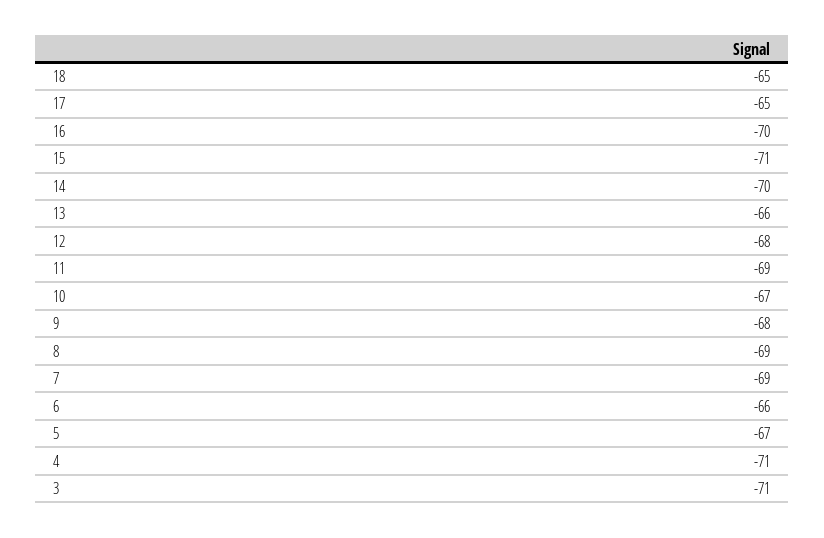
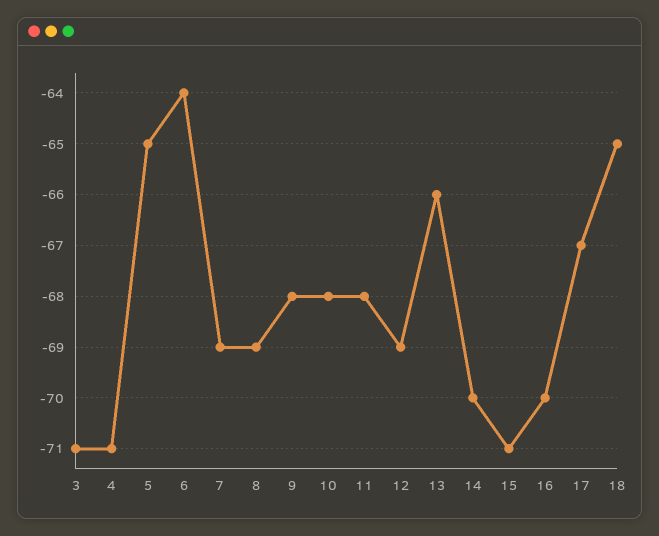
  {
    "18": -65,
-   "17": -65,
+   "17": -67,
    "16": -70,
    "15": -71,
    "14": -70,
    "13": -66,
-   "12": -68,
+   "12": -69,
-   "11": -69,
+   "11": -68,
-   "10": -67,
+   "10": -68,
    "9": -68,
    "8": -69,
    "7": -69,
-   "6": -66,
+   "6": -64,
-   "5": -67,
+   "5": -65,
    "4": -71,
    "3": -71
  }

